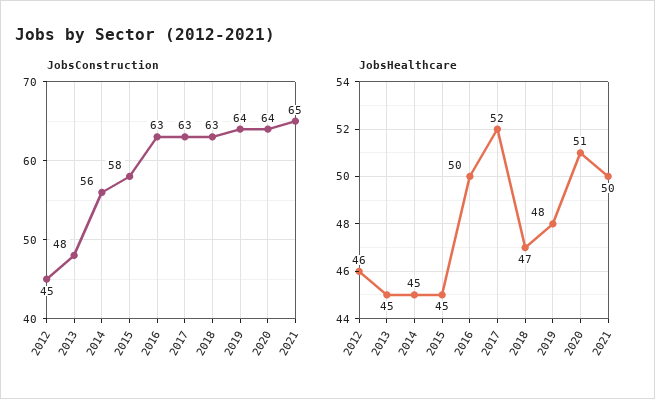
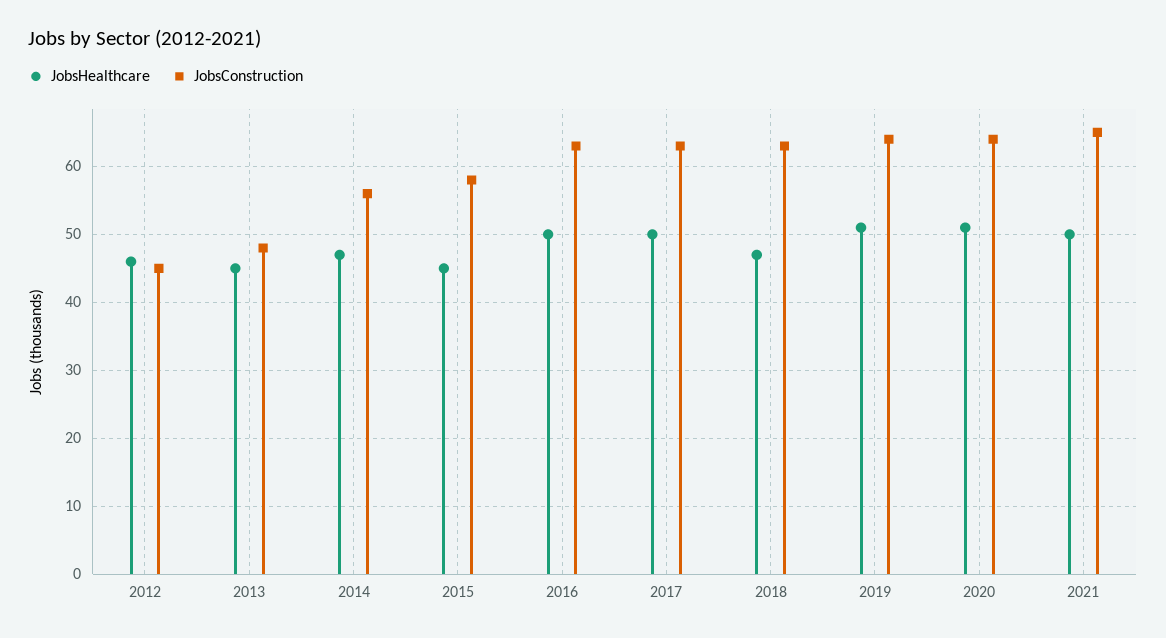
  {
    "JobsConstruction": {
      "2012": 45,
      "2013": 48,
      "2014": 56,
      "2015": 58,
      "2016": 63,
      "2017": 63,
      "2018": 63,
      "2019": 64,
      "2020": 64,
      "2021": 65
    },
    "JobsHealthcare": {
      "2012": 46,
      "2013": 45,
-     "2014": 45,
+     "2014": 47,
      "2015": 45,
      "2016": 50,
-     "2017": 52,
+     "2017": 50,
      "2018": 47,
-     "2019": 48,
+     "2019": 51,
      "2020": 51,
      "2021": 50
    }
  }

